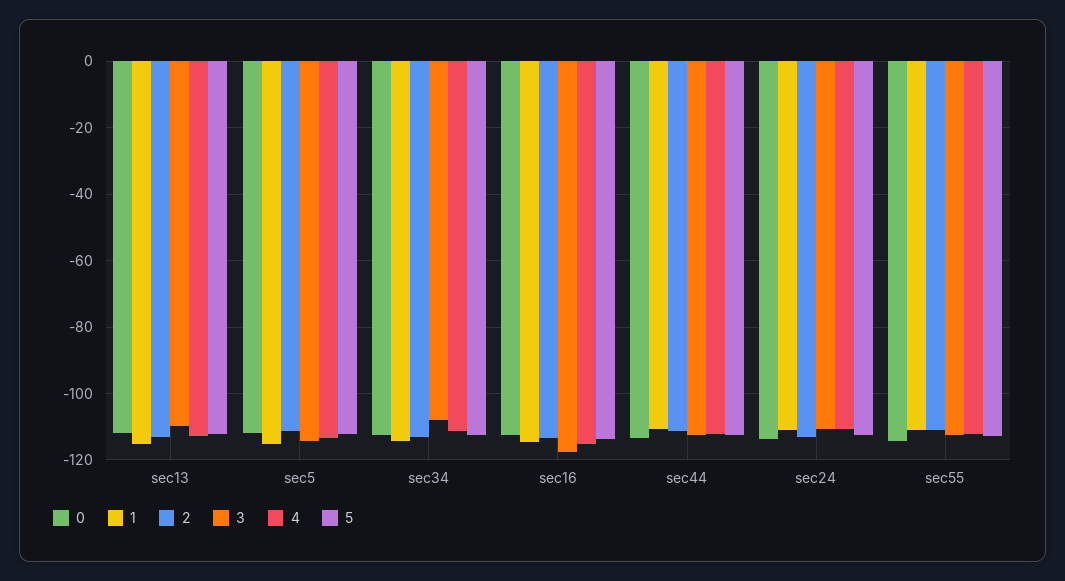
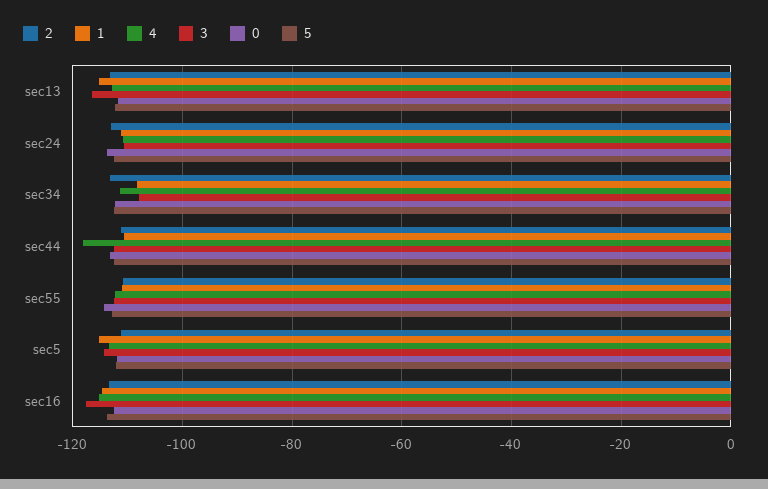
  {
    "0": {
      "sec13": -112,
      "sec5": -112,
      "sec34": -112,
      "sec16": -112,
      "sec44": -114,
      "sec24": -114,
      "sec55": -114
    },
    "1": {
      "sec13": -116,
      "sec5": -116,
-     "sec34": -114,
+     "sec34": -108,
      "sec16": -114,
      "sec44": -110,
      "sec24": -112,
      "sec55": -110
    },
    "2": {
      "sec13": -114,
      "sec5": -112,
      "sec34": -114,
      "sec16": -114,
      "sec44": -112,
      "sec24": -114,
      "sec55": -110
    },
    "3": {
-     "sec13": -110,
+     "sec13": -116,
      "sec5": -114,
      "sec34": -108,
      "sec16": -118,
      "sec44": -112,
      "sec24": -110,
      "sec55": -112
    },
    "4": {
      "sec13": -112,
      "sec5": -114,
      "sec34": -112,
      "sec16": -116,
-     "sec44": -112,
+     "sec44": -118,
      "sec24": -110,
      "sec55": -112
    },
    "5": {
      "sec13": -112,
      "sec5": -112,
      "sec34": -112,
      "sec16": -114,
      "sec44": -112,
      "sec24": -112,
      "sec55": -112
    }
  }

